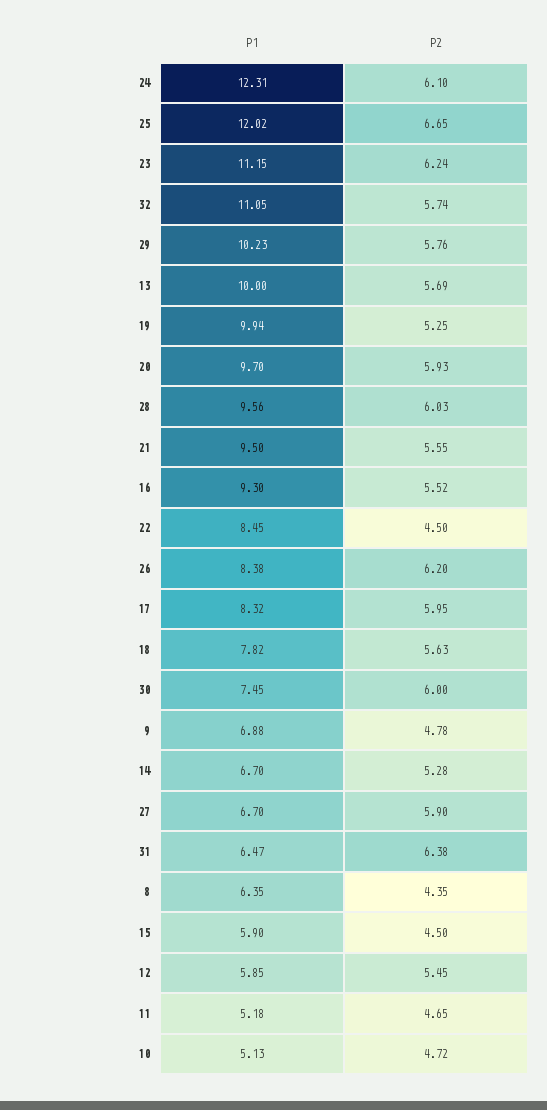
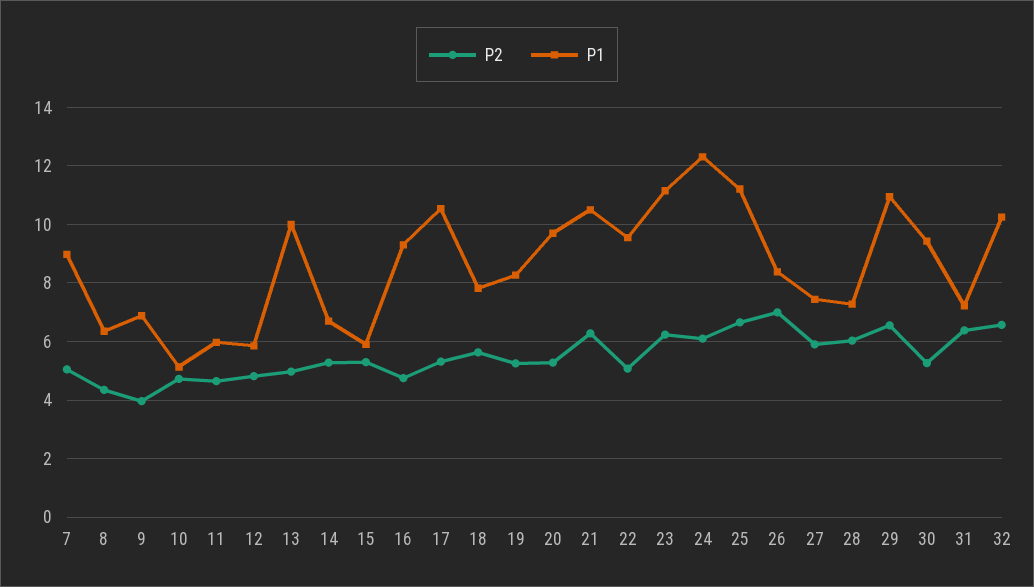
  {
    "P1": {
      "24": 12.31,
-     "25": 12.02,
+     "25": 11.25,
      "23": 11.15,
-     "32": 11.05,
+     "32": 10.25,
-     "29": 10.23,
+     "29": 11,
      "13": 10,
-     "19": 9.94,
+     "19": 8.25,
      "20": 9.7,
-     "28": 9.56,
+     "28": 7.25,
-     "21": 9.5,
+     "21": 10.5,
      "16": 9.3,
-     "22": 8.45,
+     "22": 9.5,
      "26": 8.38,
-     "17": 8.32,
+     "17": 10.5,
      "18": 7.82,
-     "30": 7.45,
+     "30": 9.5,
      "9": 6.88,
      "14": 6.7,
-     "27": 6.7,
+     "27": 7.5,
-     "31": 6.47,
+     "31": 7.25,
      "8": 6.35,
      "15": 5.9,
      "12": 5.85,
-     "11": 5.18,
+     "11": 6,
-     "10": 5.13
+     "10": 5.13,
+     "7": 9
    },
    "P2": {
      "24": 6.1,
      "25": 6.65,
      "23": 6.24,
-     "32": 5.74,
+     "32": 6.5,
-     "29": 5.76,
+     "29": 6.5,
-     "13": 5.69,
+     "13": 5,
      "19": 5.25,
-     "20": 5.93,
+     "20": 5.25,
      "28": 6.03,
-     "21": 5.55,
+     "21": 6.25,
-     "16": 5.52,
+     "16": 4.75,
-     "22": 4.5,
+     "22": 5,
-     "26": 6.2,
+     "26": 7,
-     "17": 5.95,
+     "17": 5.25,
      "18": 5.63,
-     "30": 6,
+     "30": 5.25,
-     "9": 4.78,
+     "9": 4,
      "14": 5.28,
      "27": 5.9,
      "31": 6.38,
      "8": 4.35,
-     "15": 4.5,
+     "15": 5.25,
-     "12": 5.45,
+     "12": 4.75,
      "11": 4.65,
-     "10": 4.72
+     "10": 4.72,
+     "7": 5
    }
  }

